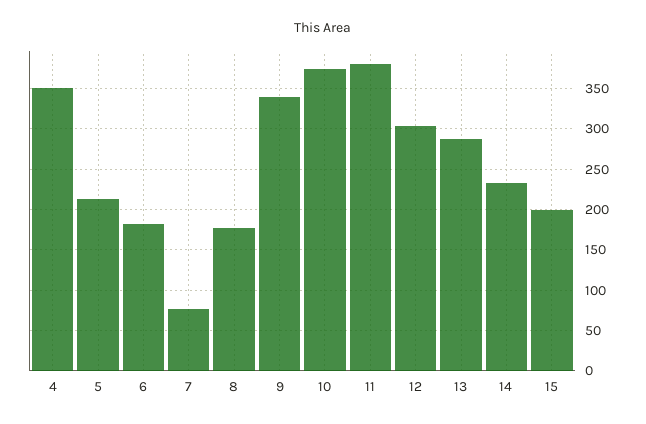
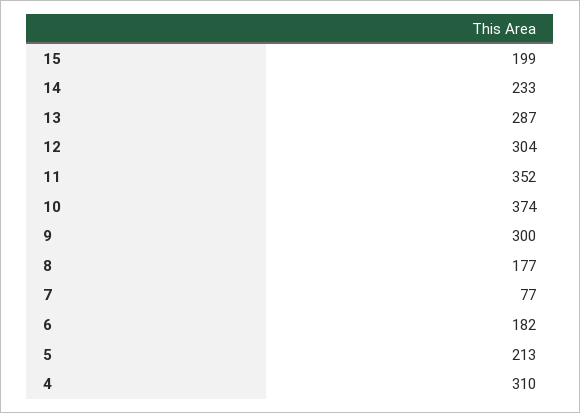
  {
-   "4": 350,
+   "4": 310,
    "5": 213,
    "6": 182,
    "7": 77,
    "8": 177,
-   "9": 340,
+   "9": 300,
    "10": 374,
-   "11": 380,
+   "11": 352,
    "12": 304,
    "13": 287,
    "14": 233,
    "15": 199
  }

